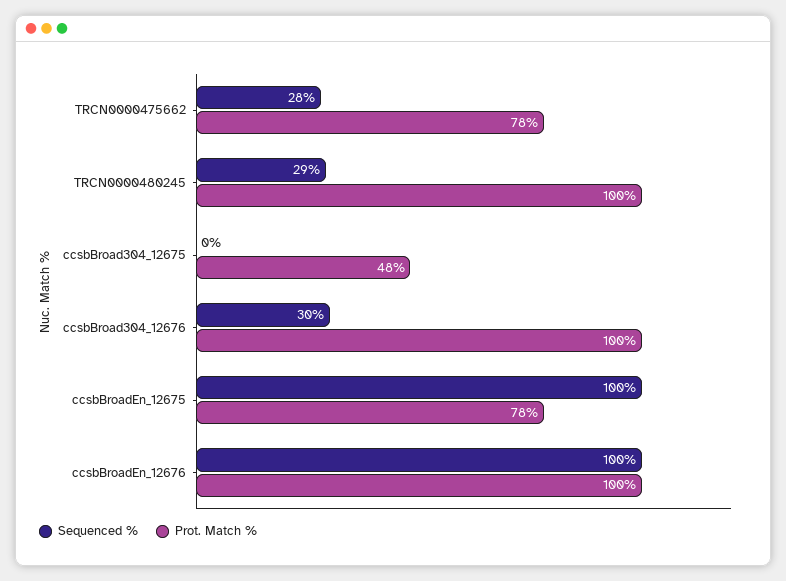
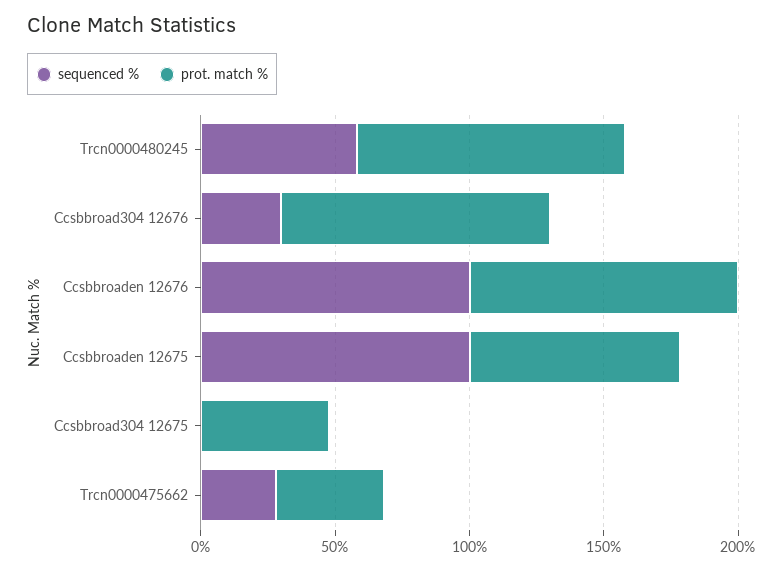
  {
    "Sequenced %": {
      "TRCN0000475662": 28,
-     "TRCN0000480245": 29,
+     "TRCN0000480245": 60,
      "ccsbBroad304_12675": 0,
      "ccsbBroad304_12676": 30,
      "ccsbBroadEn_12675": 100,
      "ccsbBroadEn_12676": 100
    },
    "Prot. Match %": {
-     "TRCN0000475662": 78,
+     "TRCN0000475662": 40,
      "TRCN0000480245": 100,
      "ccsbBroad304_12675": 48,
      "ccsbBroad304_12676": 100,
      "ccsbBroadEn_12675": 78,
      "ccsbBroadEn_12676": 100
    }
  }

